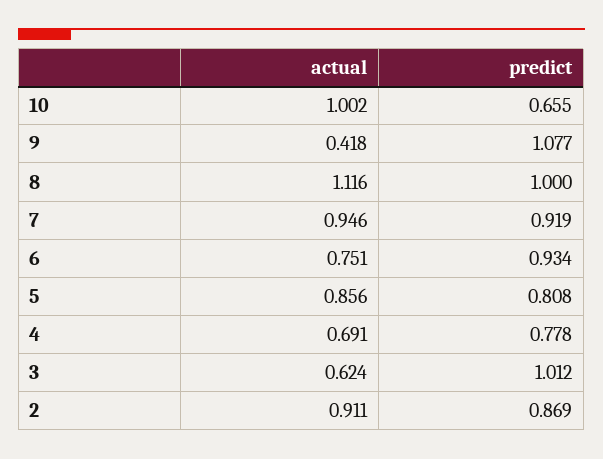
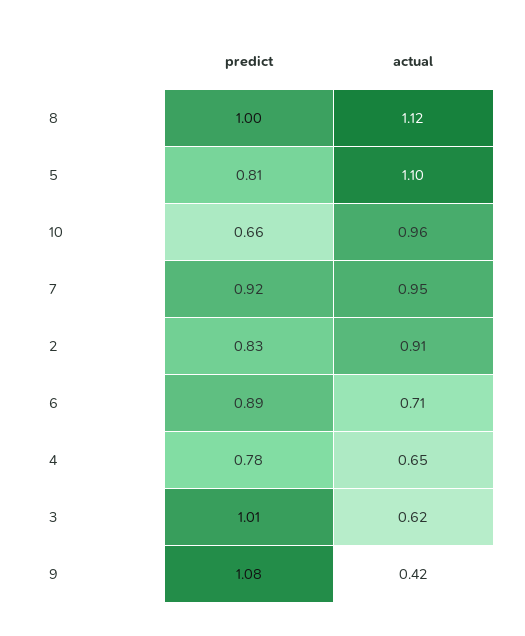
  {
    "actual": {
-     "10": 1.002,
+     "10": 0.96,
      "9": 0.418,
      "8": 1.116,
      "7": 0.946,
-     "6": 0.751,
+     "6": 0.71,
-     "5": 0.856,
+     "5": 1.1,
-     "4": 0.691,
+     "4": 0.65,
      "3": 0.624,
      "2": 0.911
    },
    "predict": {
      "10": 0.655,
      "9": 1.077,
      "8": 1,
      "7": 0.919,
-     "6": 0.934,
+     "6": 0.89,
      "5": 0.808,
      "4": 0.778,
      "3": 1.012,
-     "2": 0.869
+     "2": 0.83
    }
  }

